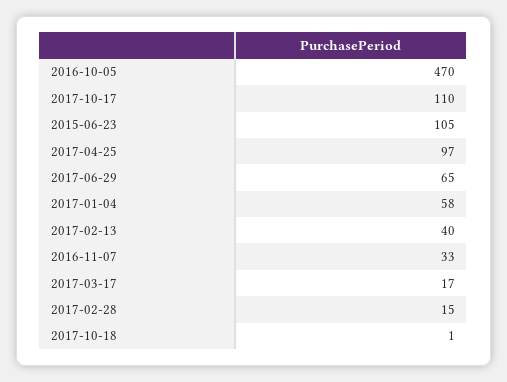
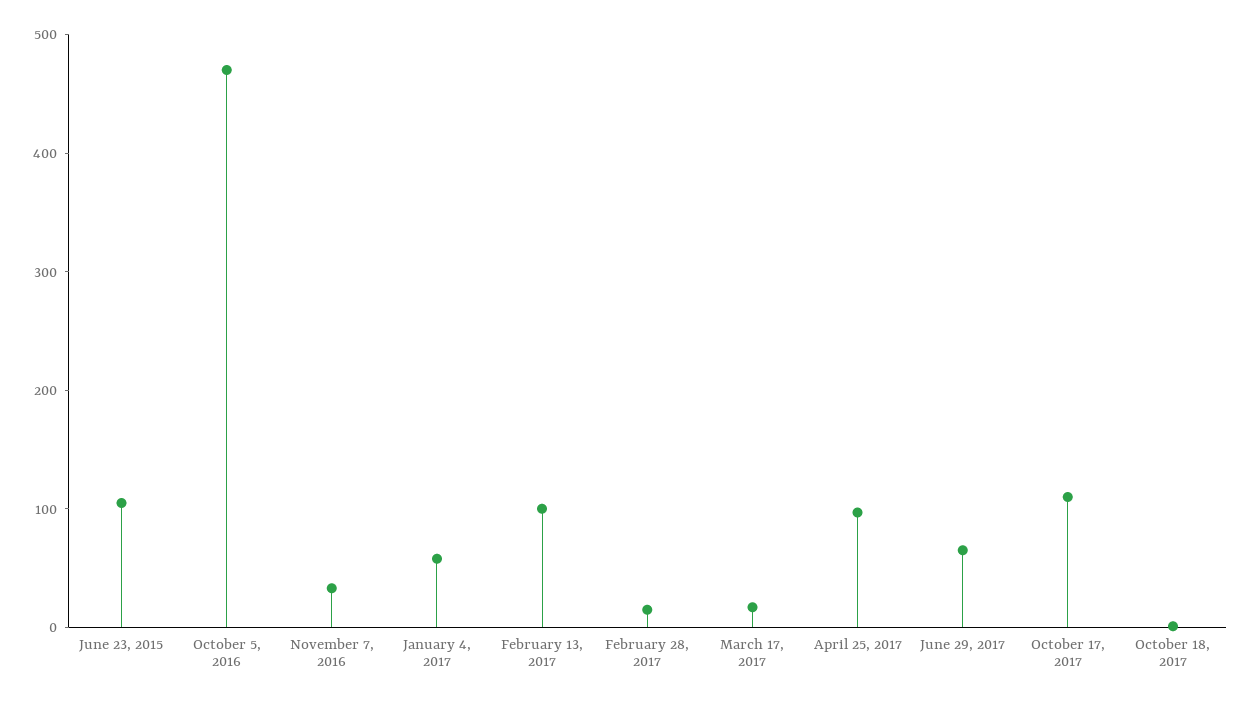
  {
    "2016-10-05": 470,
    "2017-10-17": 110,
    "2015-06-23": 105,
    "2017-04-25": 97,
    "2017-06-29": 65,
    "2017-01-04": 58,
-   "2017-02-13": 40,
+   "2017-02-13": 100,
    "2016-11-07": 33,
    "2017-03-17": 17,
    "2017-02-28": 15,
    "2017-10-18": 1
  }

